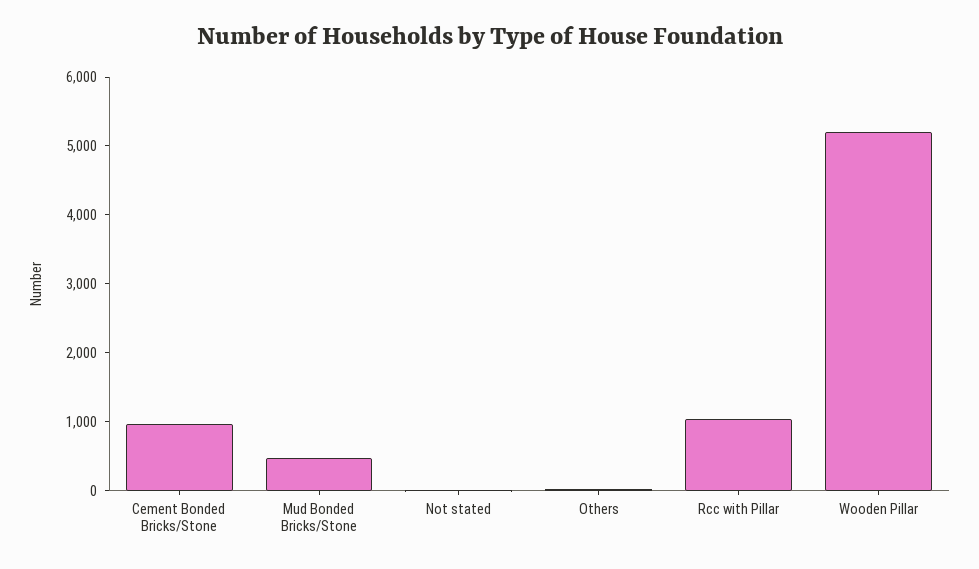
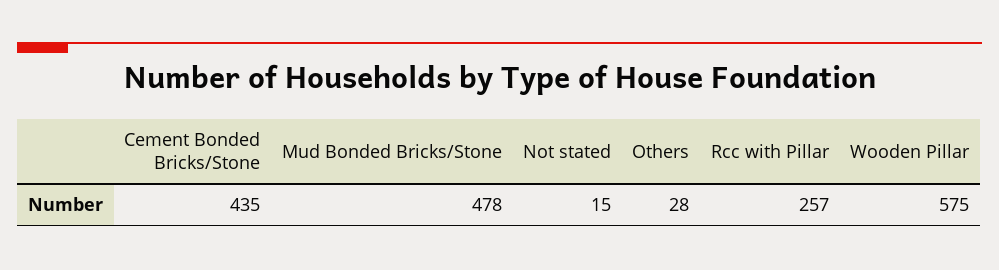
  {
-   "Cement Bonded Bricks/Stone": 1000,
+   "Cement Bonded Bricks/Stone": 435,
    "Mud Bonded Bricks/Stone": 478,
    "Not stated": 15,
    "Others": 28,
-   "Rcc with Pillar": 1000,
+   "Rcc with Pillar": 257,
-   "Wooden Pillar": 5200
+   "Wooden Pillar": 575
  }

